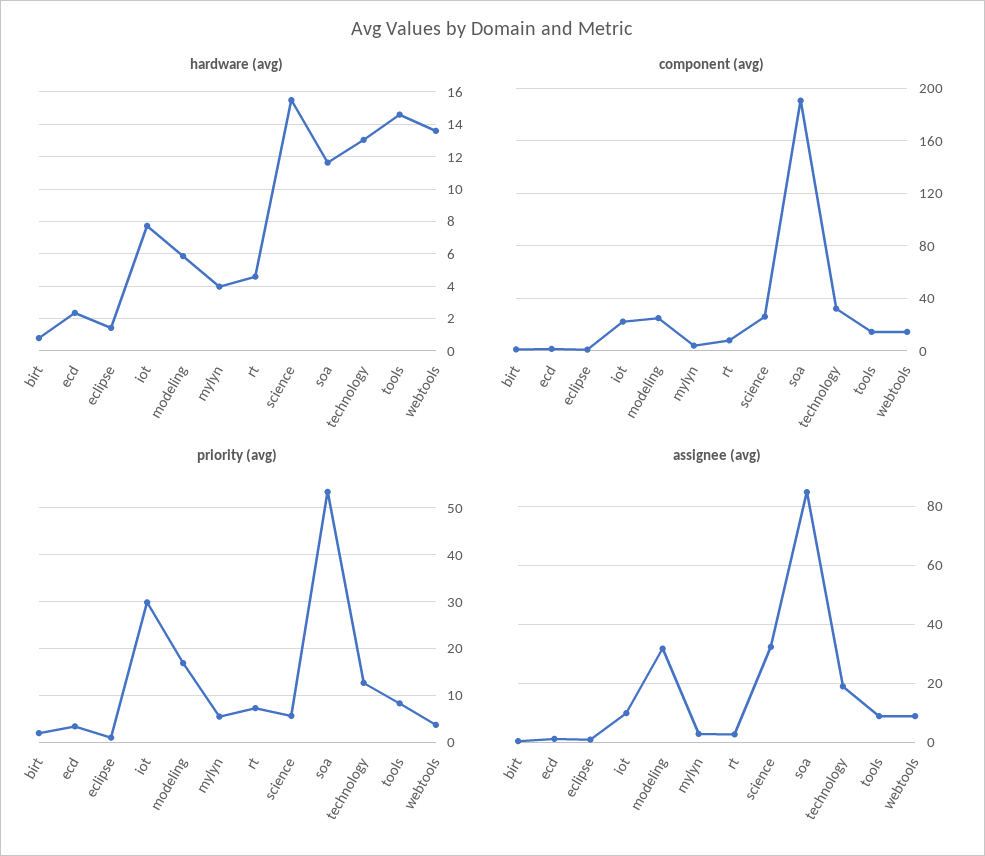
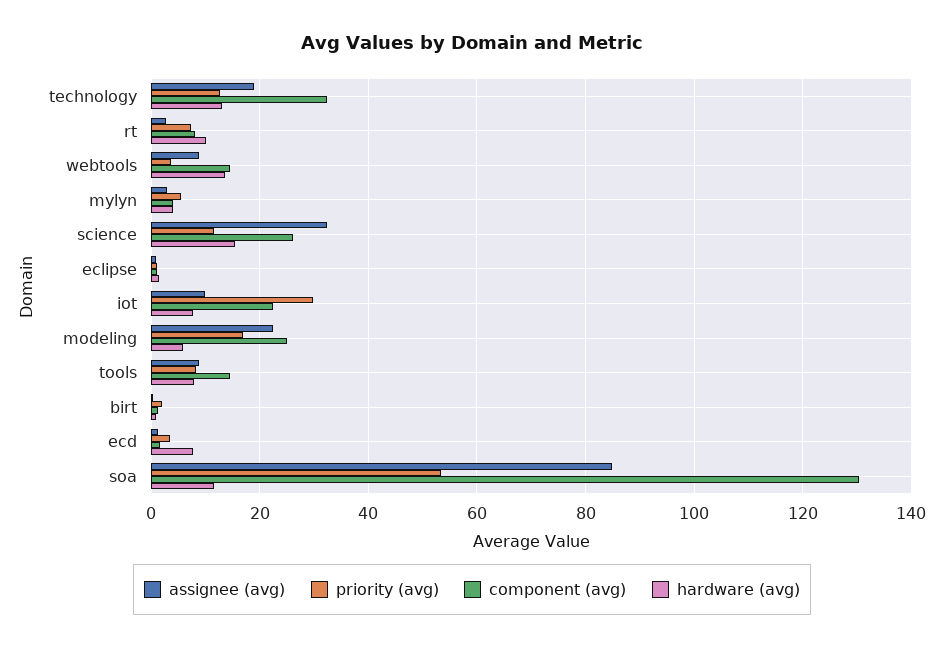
  {
    "hardware (avg)": {
      "birt": 1,
-     "ecd": 2.5,
+     "ecd": 8,
      "eclipse": 1.5,
      "iot": 7.5,
      "modeling": 6,
      "mylyn": 4,
-     "rt": 4.5,
+     "rt": 10,
      "science": 15.5,
      "soa": 11.5,
      "technology": 13,
-     "tools": 14.5,
+     "tools": 8,
      "webtools": 13.5
    },
    "component (avg)": {
      "birt": 2,
      "ecd": 2,
      "eclipse": 2,
      "iot": 22,
      "modeling": 26,
      "mylyn": 4,
      "rt": 8,
      "science": 26,
-     "soa": 190,
+     "soa": 130,
      "technology": 32,
      "tools": 14,
      "webtools": 14
    },
    "priority (avg)": {
      "birt": 2,
      "ecd": 4,
      "eclipse": 2,
      "iot": 30,
      "modeling": 16,
      "mylyn": 6,
      "rt": 8,
-     "science": 6,
+     "science": 12,
      "soa": 54,
      "technology": 12,
      "tools": 8,
      "webtools": 4
    },
    "assignee (avg)": {
      "birt": 0,
      "ecd": 2,
      "eclipse": 0,
      "iot": 10,
-     "modeling": 32.5,
+     "modeling": 22,
      "mylyn": 2,
      "rt": 2,
      "science": 32,
      "soa": 84,
      "technology": 18,
      "tools": 8,
      "webtools": 8
    }
  }

